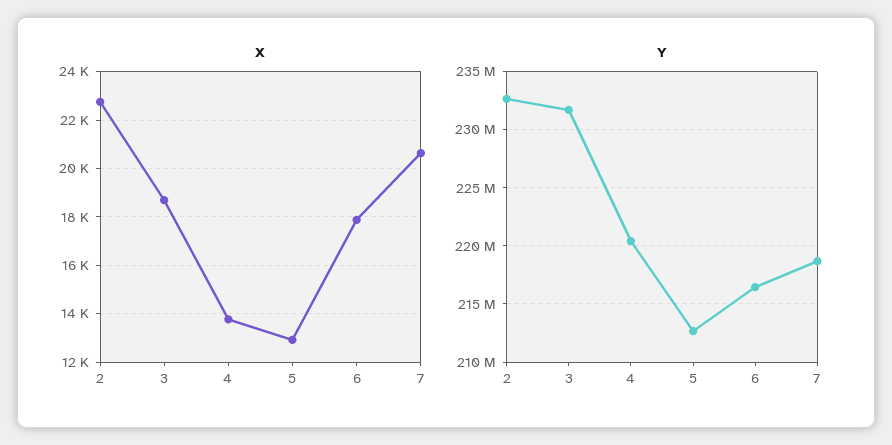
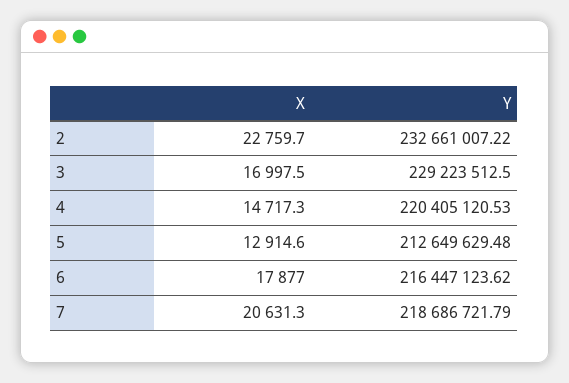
  {
    "X": {
      "2": 22759.7,
-     "3": 18750,
+     "3": 16997.5,
-     "4": 13750,
+     "4": 14717.3,
      "5": 12914.6,
      "6": 17877,
      "7": 20631.3
    },
    "Y": {
      "2": 232661007.22,
-     "3": 232000000,
+     "3": 229223512.5,
      "4": 220405120.53,
      "5": 212649629.48,
      "6": 216447123.62,
      "7": 218686721.79
    }
  }

